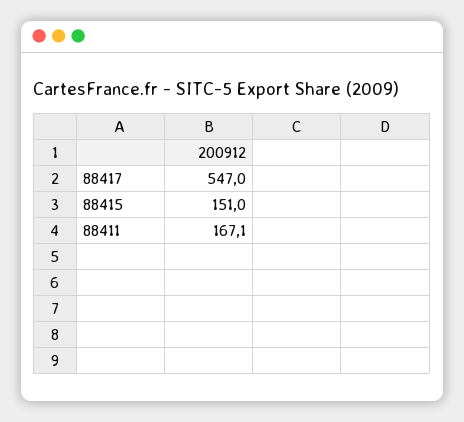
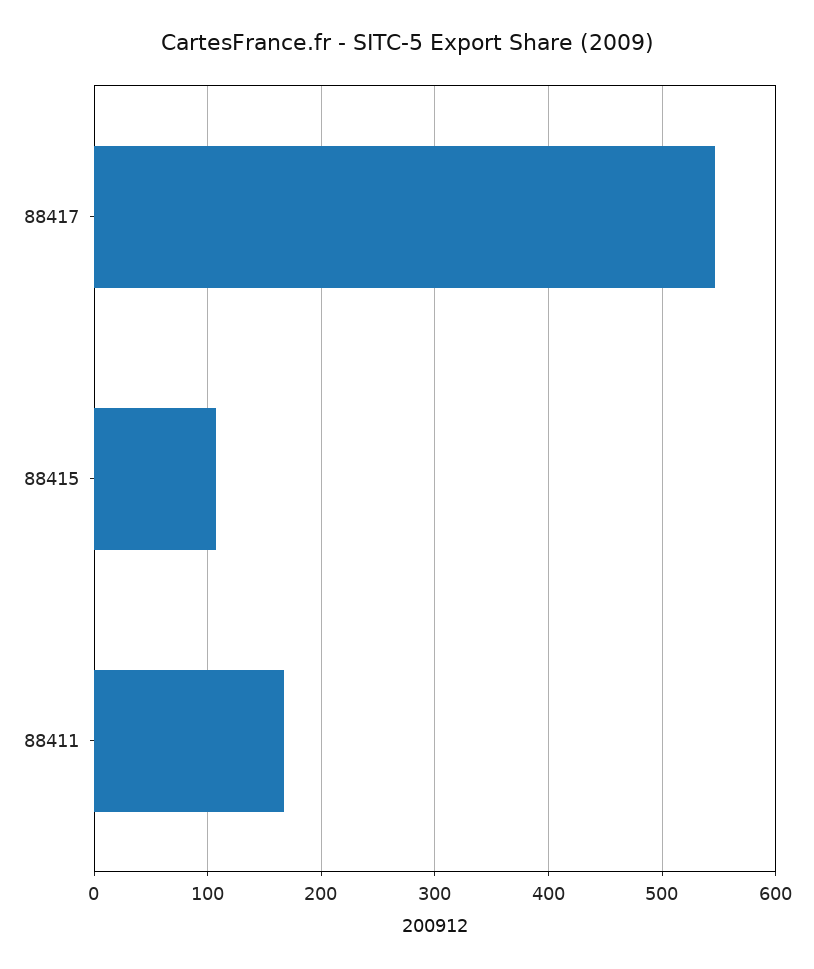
  {
    "88417": 547,
-   "88415": 151,
+   "88415": 110,
    "88411": 167.1
  }

